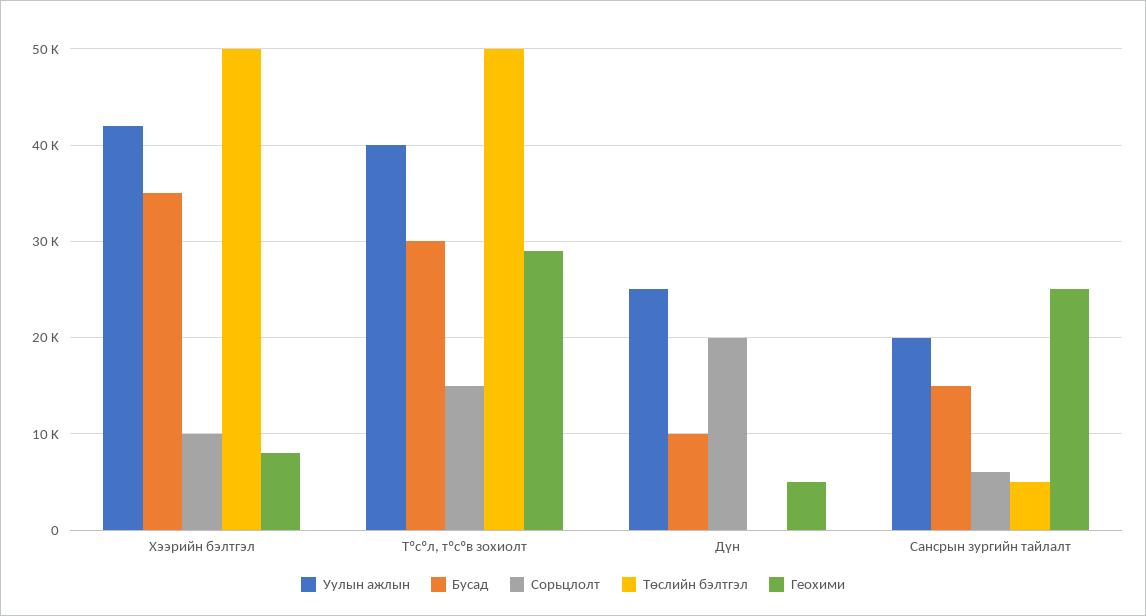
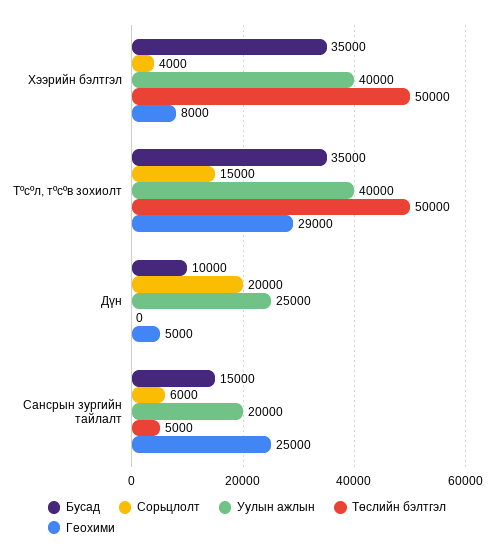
  {
    "Уулын ажлын": {
-     "Хээрийн бэлтгэл": 42000,
+     "Хээрийн бэлтгэл": 40000,
      "Тºсºл, тºсºв зохиолт": 40000,
      "Дүн": 25000,
      "Сансрын зургийн тайлалт": 20000
    },
    "Бусад": {
      "Хээрийн бэлтгэл": 35000,
-     "Тºсºл, тºсºв зохиолт": 30000,
+     "Тºсºл, тºсºв зохиолт": 35000,
      "Дүн": 10000,
      "Сансрын зургийн тайлалт": 15000
    },
    "Сорьцлолт": {
-     "Хээрийн бэлтгэл": 10000,
+     "Хээрийн бэлтгэл": 4000,
      "Тºсºл, тºсºв зохиолт": 15000,
      "Дүн": 20000,
      "Сансрын зургийн тайлалт": 6000
    },
    "Төслийн бэлтгэл": {
      "Хээрийн бэлтгэл": 50000,
      "Тºсºл, тºсºв зохиолт": 50000,
      "Дүн": 0,
      "Сансрын зургийн тайлалт": 5000
    },
    "Геохими": {
      "Хээрийн бэлтгэл": 8000,
      "Тºсºл, тºсºв зохиолт": 29000,
      "Дүн": 5000,
      "Сансрын зургийн тайлалт": 25000
    }
  }

